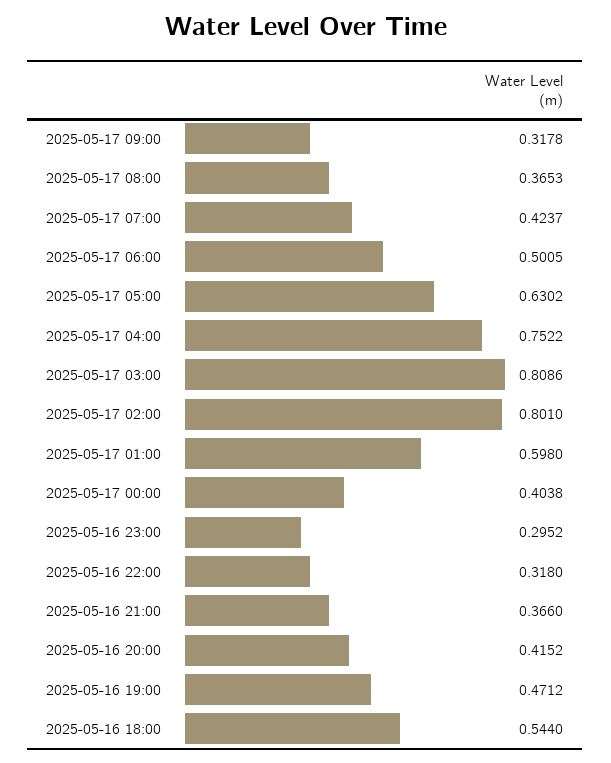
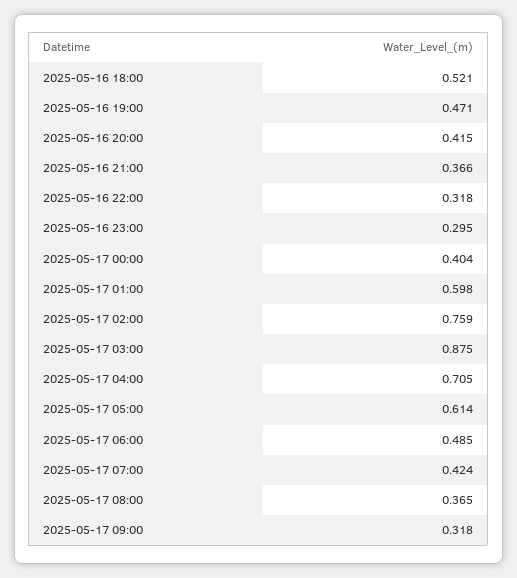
  {
    "2025-05-17 09:00": 0.3178,
    "2025-05-17 08:00": 0.3653,
    "2025-05-17 07:00": 0.4237,
-   "2025-05-17 06:00": 0.5005,
+   "2025-05-17 06:00": 0.485,
-   "2025-05-17 05:00": 0.6302,
+   "2025-05-17 05:00": 0.614,
-   "2025-05-17 04:00": 0.7522,
+   "2025-05-17 04:00": 0.705,
-   "2025-05-17 03:00": 0.8086,
+   "2025-05-17 03:00": 0.875,
-   "2025-05-17 02:00": 0.801,
+   "2025-05-17 02:00": 0.759,
    "2025-05-17 01:00": 0.598,
    "2025-05-17 00:00": 0.4038,
    "2025-05-16 23:00": 0.2952,
    "2025-05-16 22:00": 0.318,
    "2025-05-16 21:00": 0.366,
    "2025-05-16 20:00": 0.4152,
    "2025-05-16 19:00": 0.4712,
-   "2025-05-16 18:00": 0.544
+   "2025-05-16 18:00": 0.521
  }

